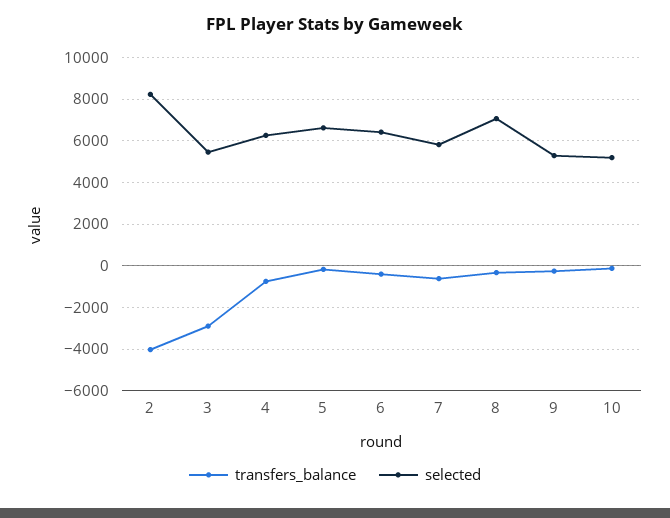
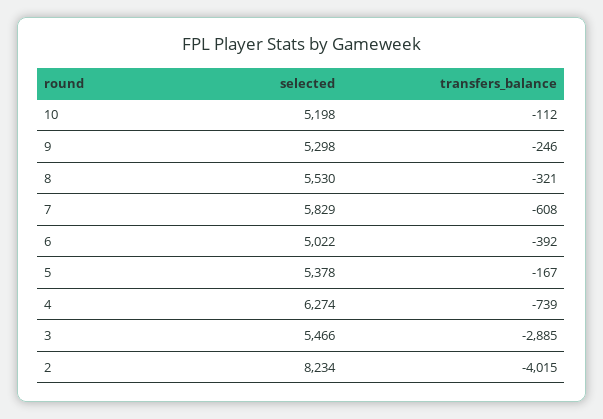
  {
    "transfers_balance": {
      "2": -4015,
      "3": -2885,
      "4": -739,
      "5": -167,
      "6": -392,
      "7": -608,
      "8": -321,
      "9": -246,
      "10": -112
    },
    "selected": {
      "2": 8234,
      "3": 5466,
      "4": 6274,
-     "5": 6500,
+     "5": 5378,
-     "6": 6500,
+     "6": 5022,
      "7": 5829,
-     "8": 7000,
+     "8": 5530,
      "9": 5298,
      "10": 5198
    }
  }

